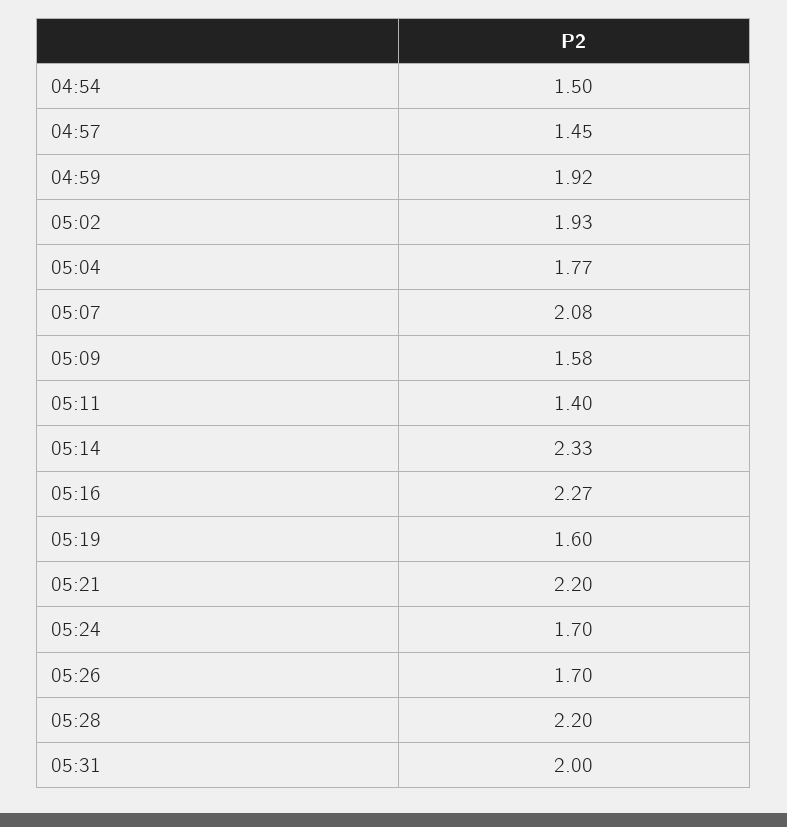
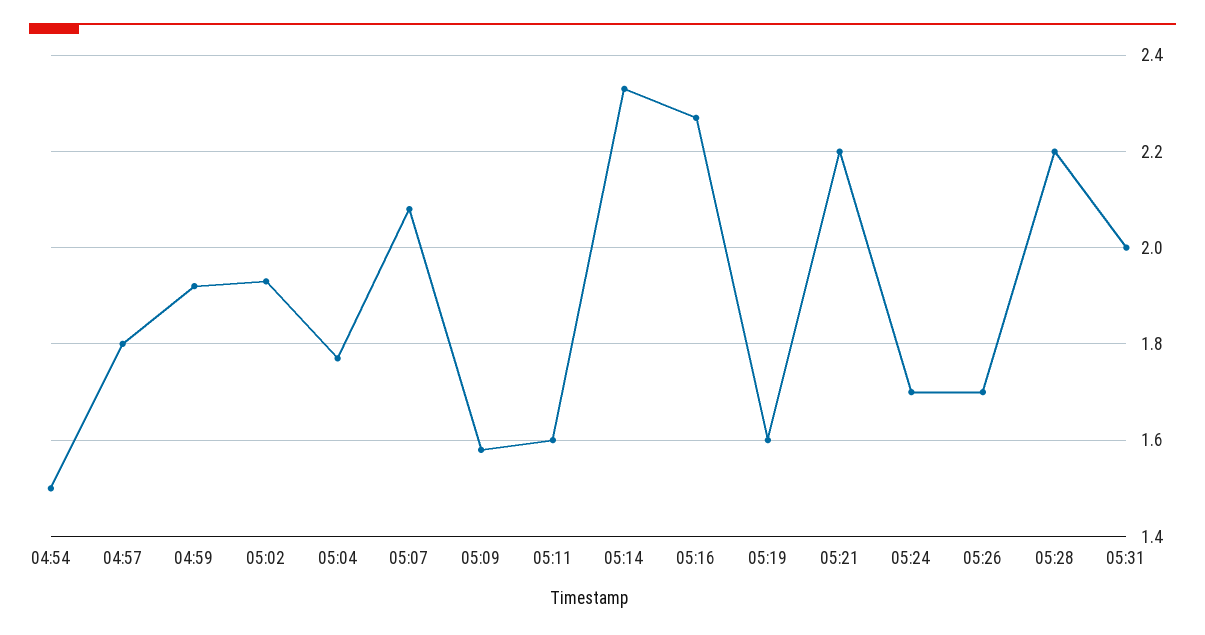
  {
    "04:54": 1.5,
-   "04:57": 1.45,
+   "04:57": 1.8,
    "04:59": 1.92,
    "05:02": 1.93,
    "05:04": 1.77,
    "05:07": 2.08,
    "05:09": 1.58,
-   "05:11": 1.4,
+   "05:11": 1.6,
    "05:14": 2.33,
    "05:16": 2.27,
    "05:19": 1.6,
    "05:21": 2.2,
    "05:24": 1.7,
    "05:26": 1.7,
    "05:28": 2.2,
    "05:31": 2
  }

